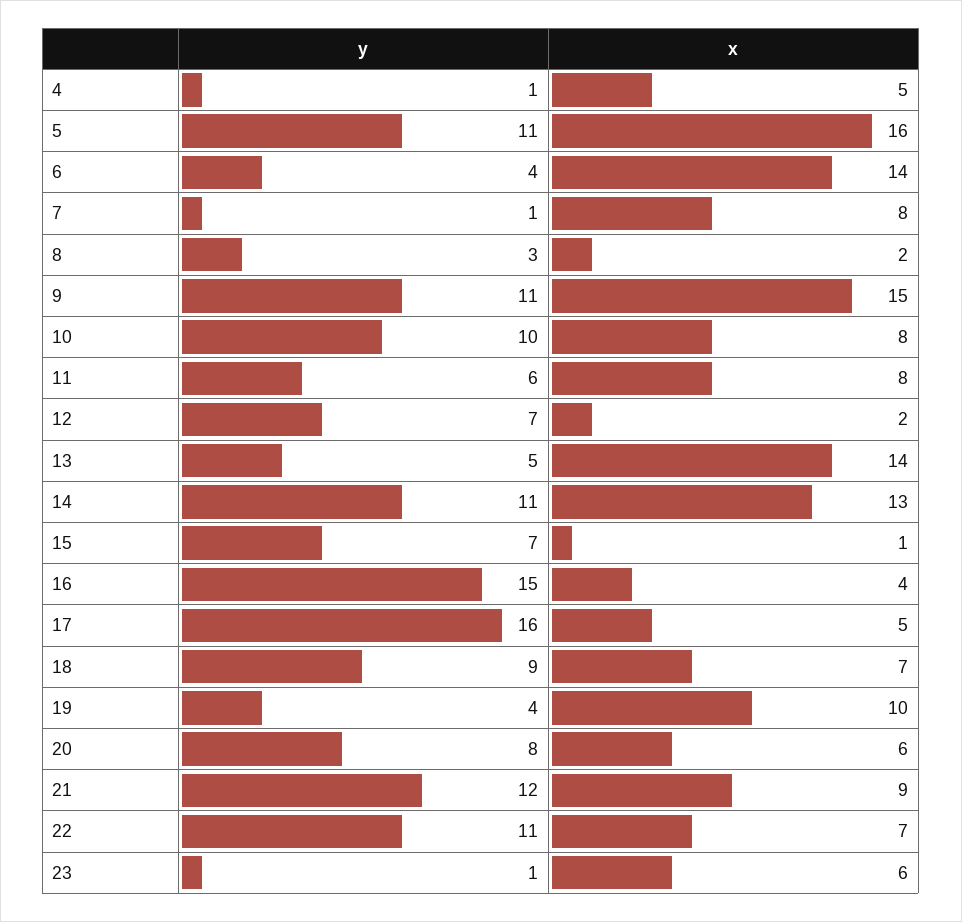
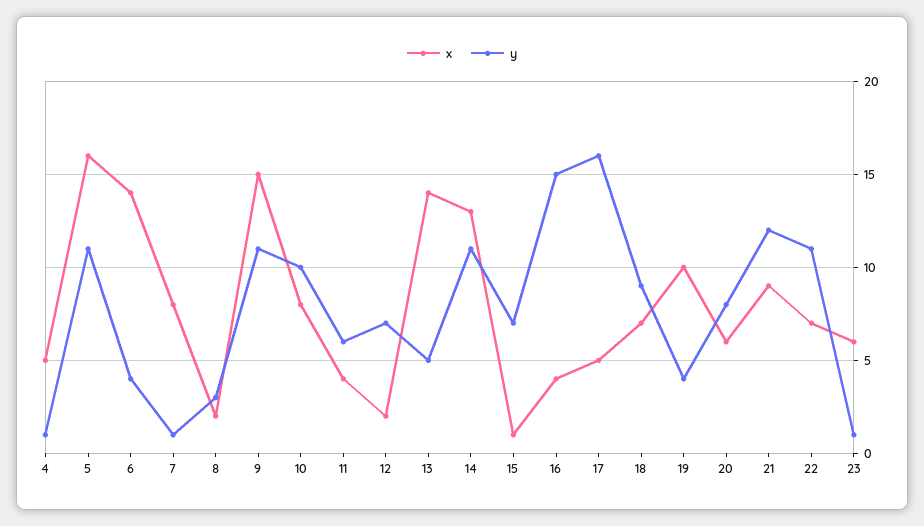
  {
    "y": {
      "4": 1,
      "5": 11,
      "6": 4,
      "7": 1,
      "8": 3,
      "9": 11,
      "10": 10,
      "11": 6,
      "12": 7,
      "13": 5,
      "14": 11,
      "15": 7,
      "16": 15,
      "17": 16,
      "18": 9,
      "19": 4,
      "20": 8,
      "21": 12,
      "22": 11,
      "23": 1
    },
    "x": {
      "4": 5,
      "5": 16,
      "6": 14,
      "7": 8,
      "8": 2,
      "9": 15,
      "10": 8,
-     "11": 8,
+     "11": 4,
      "12": 2,
      "13": 14,
      "14": 13,
      "15": 1,
      "16": 4,
      "17": 5,
      "18": 7,
      "19": 10,
      "20": 6,
      "21": 9,
      "22": 7,
      "23": 6
    }
  }

